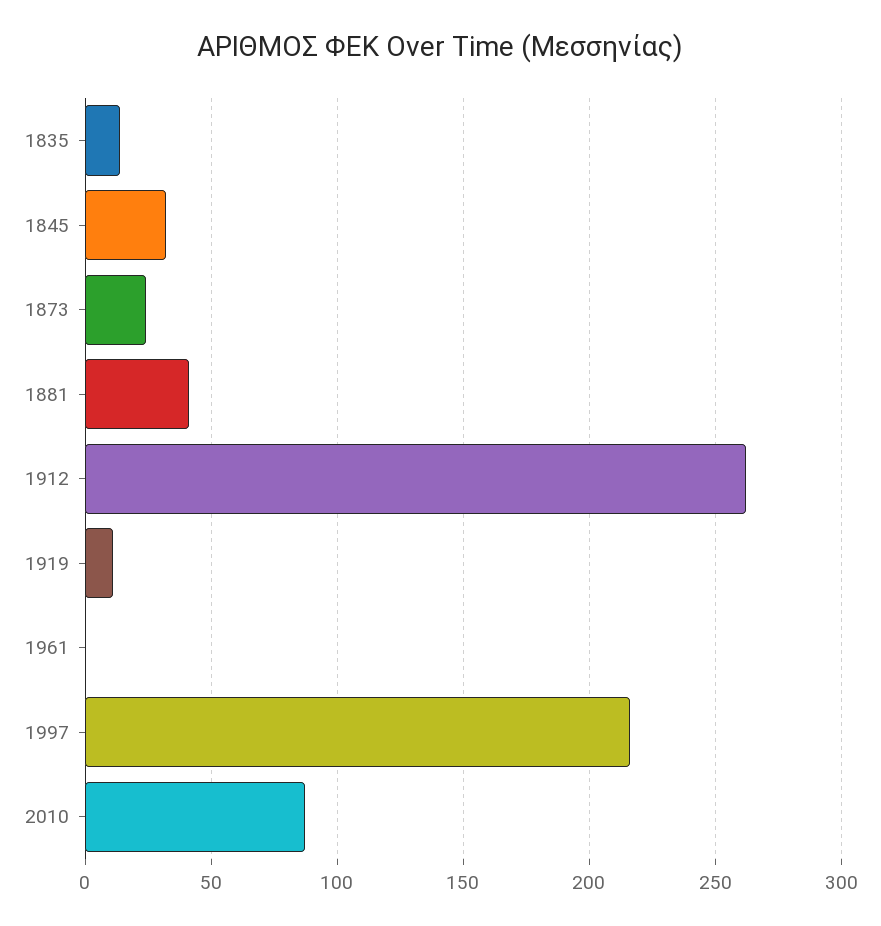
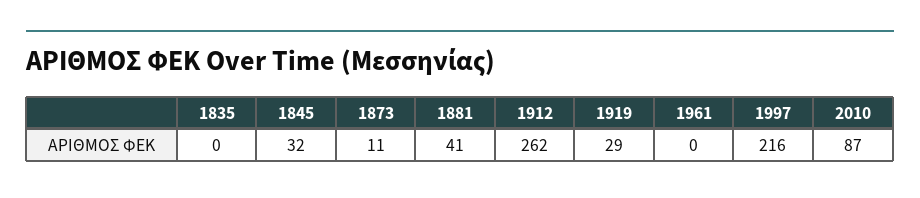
  {
-   "1835": 15,
+   "1835": 0,
    "1845": 32,
-   "1873": 25,
+   "1873": 11,
    "1881": 41,
    "1912": 262,
-   "1919": 10,
+   "1919": 29,
    "1961": 0,
    "1997": 216,
    "2010": 87
  }

